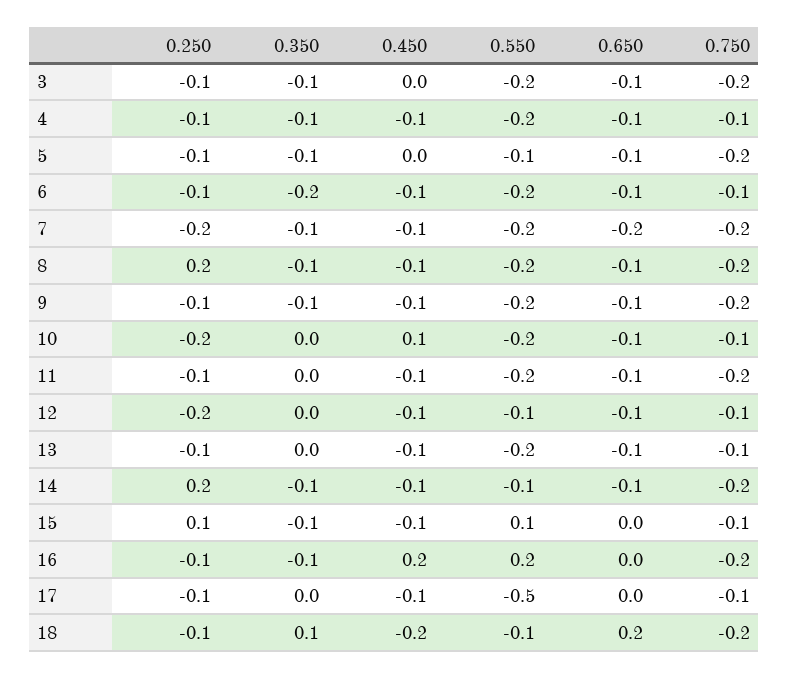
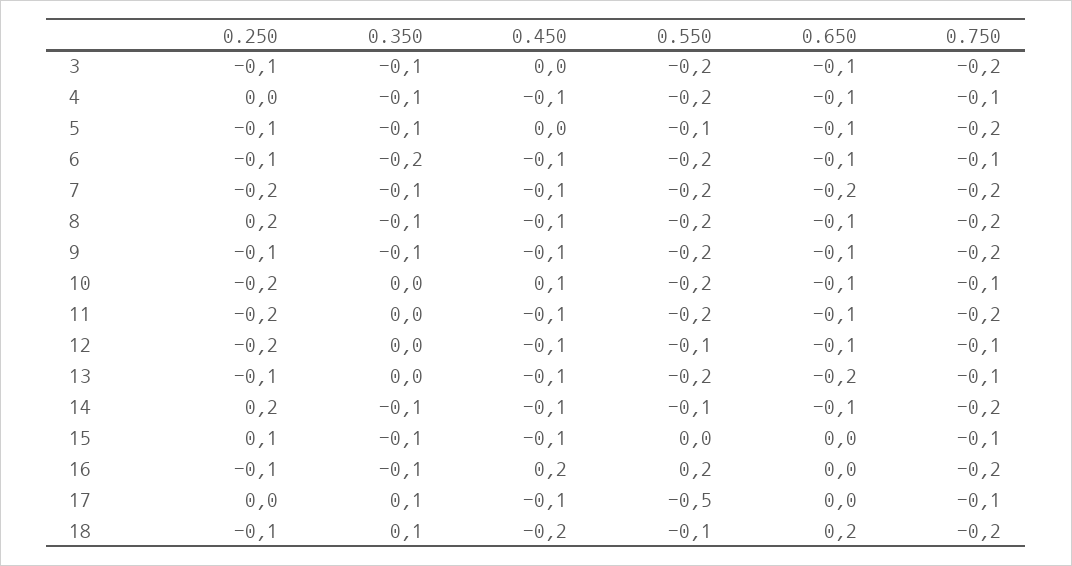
  {
    "0.250": {
      "3": -0.1,
-     "4": -0.1,
+     "4": 0,
      "5": -0.1,
      "6": -0.1,
      "7": -0.2,
      "8": 0.2,
      "9": -0.1,
      "10": -0.2,
-     "11": -0.1,
+     "11": -0.2,
      "12": -0.2,
      "13": -0.1,
      "14": 0.2,
      "15": 0.1,
      "16": -0.1,
-     "17": -0.1,
+     "17": 0,
      "18": -0.1
    },
    "0.350": {
      "3": -0.1,
      "4": -0.1,
      "5": -0.1,
      "6": -0.2,
      "7": -0.1,
      "8": -0.1,
      "9": -0.1,
      "10": 0,
      "11": 0,
      "12": 0,
      "13": 0,
      "14": -0.1,
      "15": -0.1,
      "16": -0.1,
-     "17": 0,
+     "17": 0.1,
      "18": 0.1
    },
    "0.450": {
      "3": 0,
      "4": -0.1,
      "5": 0,
      "6": -0.1,
      "7": -0.1,
      "8": -0.1,
      "9": -0.1,
      "10": 0.1,
      "11": -0.1,
      "12": -0.1,
      "13": -0.1,
      "14": -0.1,
      "15": -0.1,
      "16": 0.2,
      "17": -0.1,
      "18": -0.2
    },
    "0.550": {
      "3": -0.2,
      "4": -0.2,
      "5": -0.1,
      "6": -0.2,
      "7": -0.2,
      "8": -0.2,
      "9": -0.2,
      "10": -0.2,
      "11": -0.2,
      "12": -0.1,
      "13": -0.2,
      "14": -0.1,
-     "15": 0.1,
+     "15": 0,
      "16": 0.2,
      "17": -0.5,
      "18": -0.1
    },
    "0.650": {
      "3": -0.1,
      "4": -0.1,
      "5": -0.1,
      "6": -0.1,
      "7": -0.2,
      "8": -0.1,
      "9": -0.1,
      "10": -0.1,
      "11": -0.1,
      "12": -0.1,
-     "13": -0.1,
+     "13": -0.2,
      "14": -0.1,
      "15": 0,
      "16": 0,
      "17": 0,
      "18": 0.2
    },
    "0.750": {
      "3": -0.2,
      "4": -0.1,
      "5": -0.2,
      "6": -0.1,
      "7": -0.2,
      "8": -0.2,
      "9": -0.2,
      "10": -0.1,
      "11": -0.2,
      "12": -0.1,
      "13": -0.1,
      "14": -0.2,
      "15": -0.1,
      "16": -0.2,
      "17": -0.1,
      "18": -0.2
    }
  }

